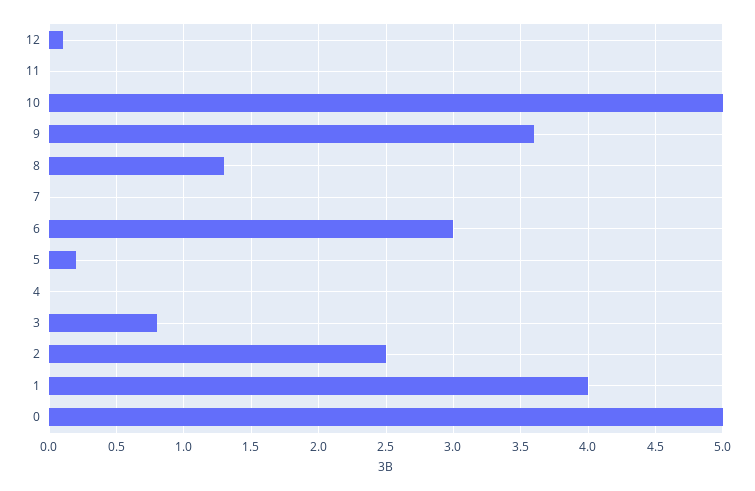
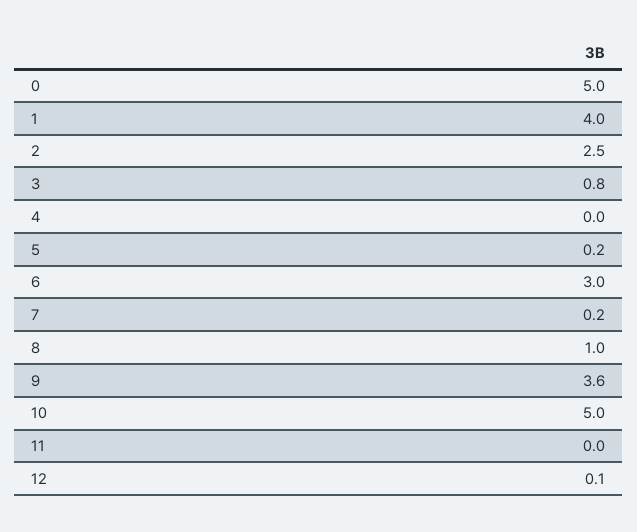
  {
    "12": 0.1,
    "11": 0,
    "10": 5,
    "9": 3.6,
-   "8": 1.3,
+   "8": 1,
-   "7": 0,
+   "7": 0.2,
    "6": 3,
    "5": 0.2,
    "4": 0,
    "3": 0.8,
    "2": 2.5,
    "1": 4,
    "0": 5
  }

